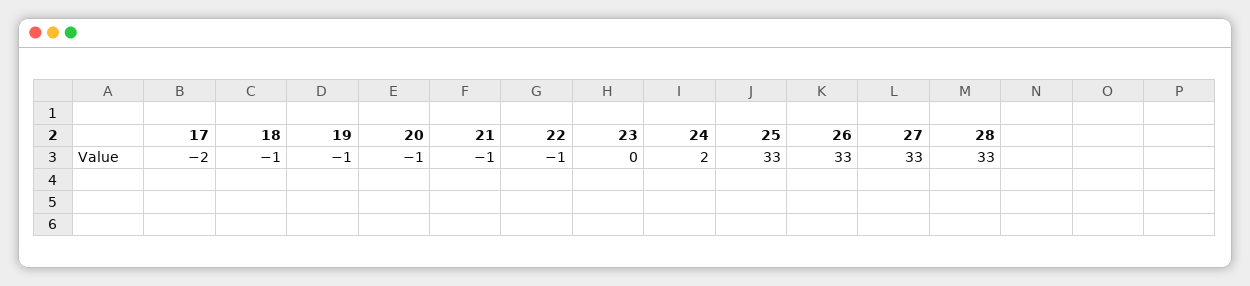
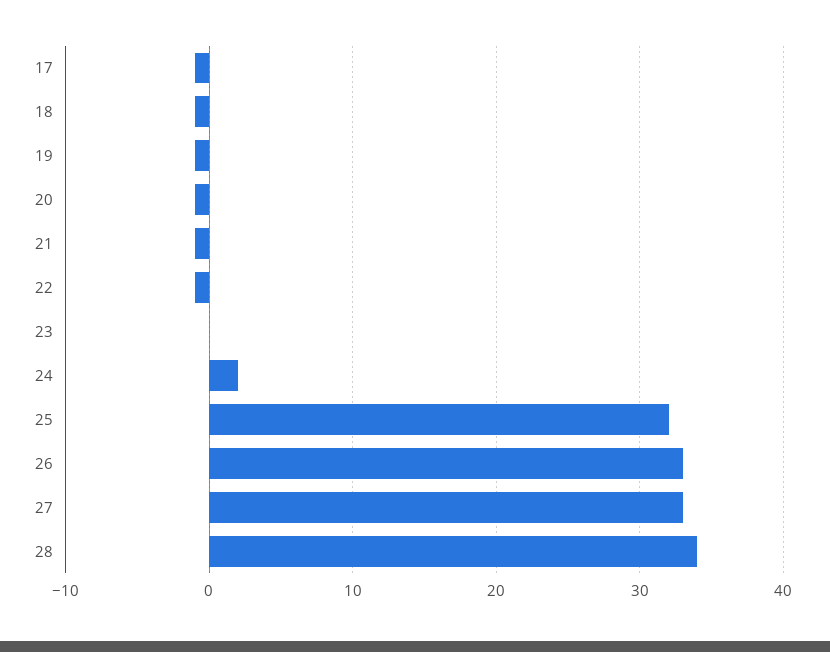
  {
-   "17": -2,
+   "17": -1,
    "18": -1,
    "19": -1,
    "20": -1,
    "21": -1,
    "22": -1,
    "23": 0,
    "24": 2,
-   "25": 33,
+   "25": 32,
    "26": 33,
    "27": 33,
-   "28": 33
+   "28": 34
  }

